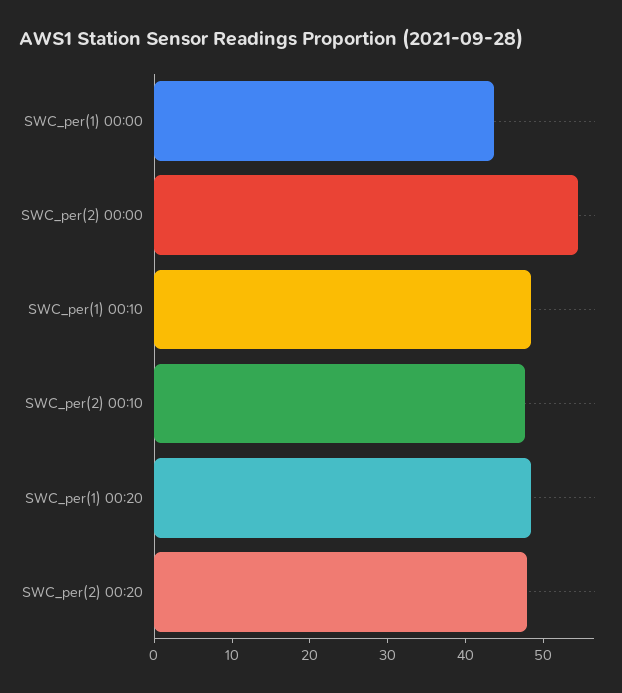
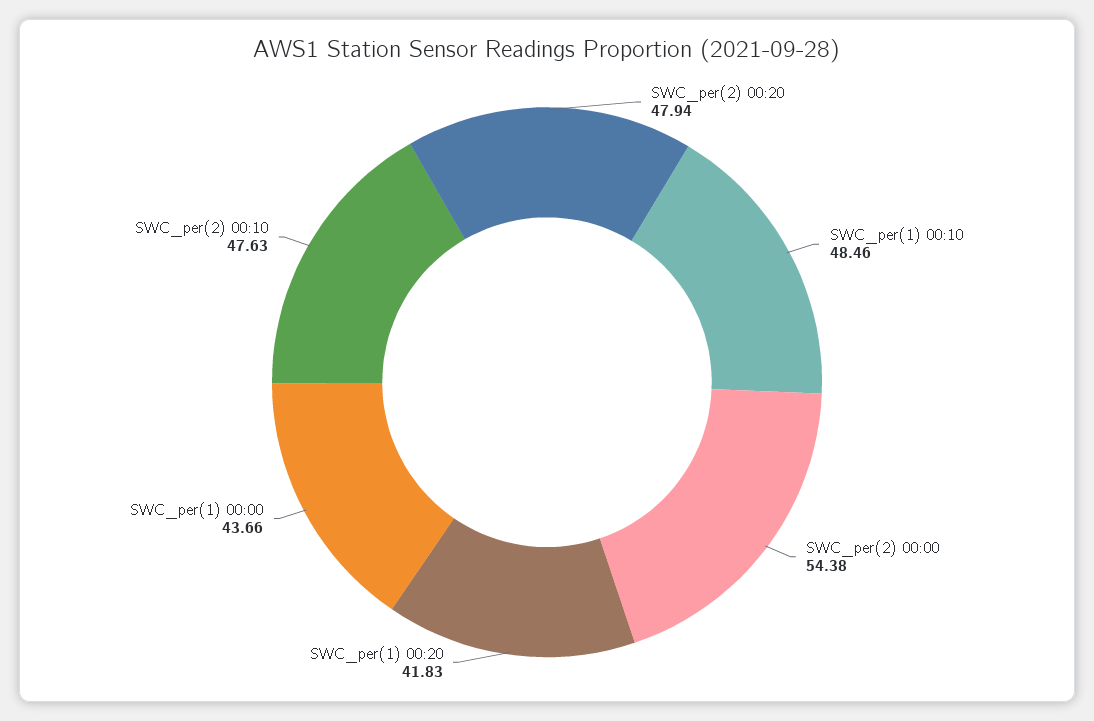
  {
    "SWC_per(1) 00:00": 43.66,
    "SWC_per(2) 00:00": 54.38,
    "SWC_per(1) 00:10": 48.46,
    "SWC_per(2) 00:10": 47.63,
-   "SWC_per(1) 00:20": 48,
+   "SWC_per(1) 00:20": 41.83,
    "SWC_per(2) 00:20": 47.94
  }

